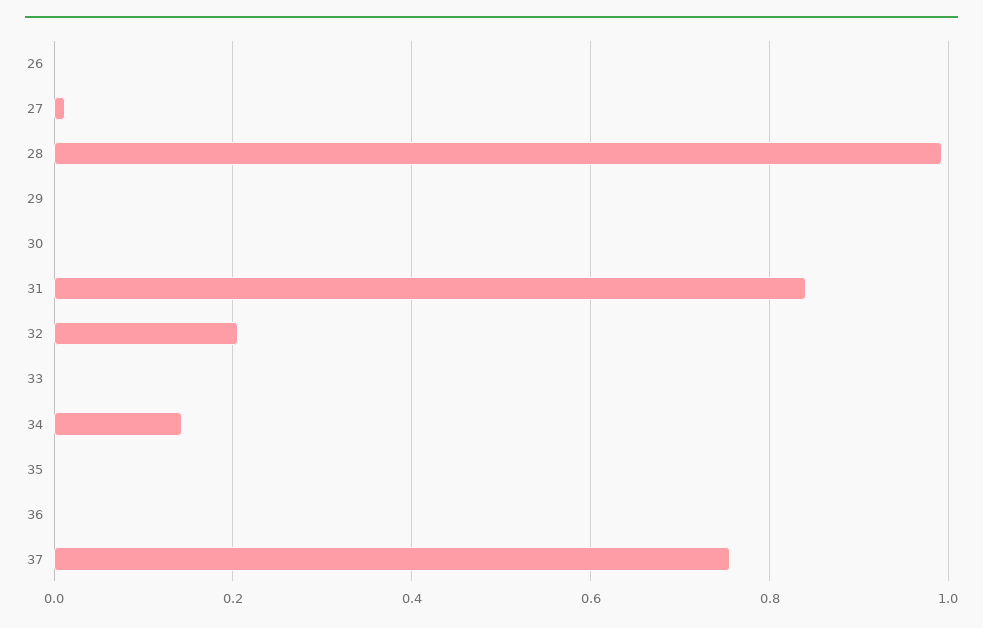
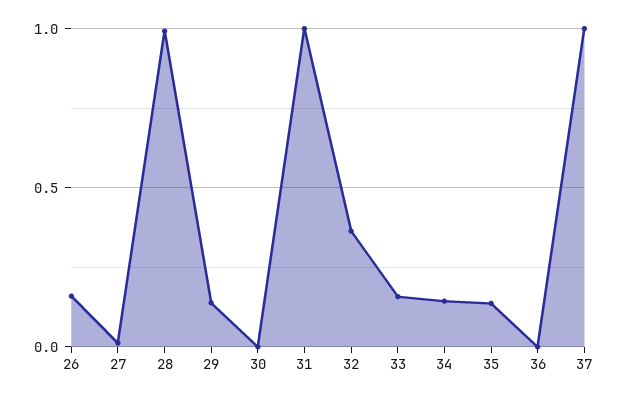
  {
-   "26": 0,
+   "26": 0.15,
    "27": 0.02,
    "28": 1,
-   "29": 0,
+   "29": 0.15,
    "30": 0,
-   "31": 0.84,
+   "31": 1,
-   "32": 0.2,
+   "32": 0.35,
-   "33": 0,
+   "33": 0.15,
    "34": 0.14,
-   "35": 0,
+   "35": 0.15,
    "36": 0,
-   "37": 0.76
+   "37": 1
  }

